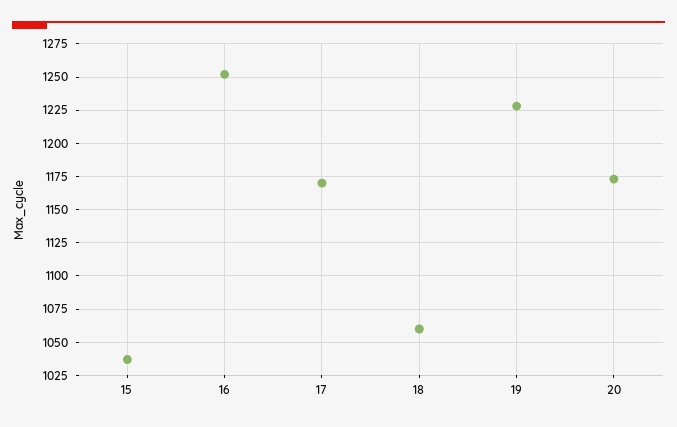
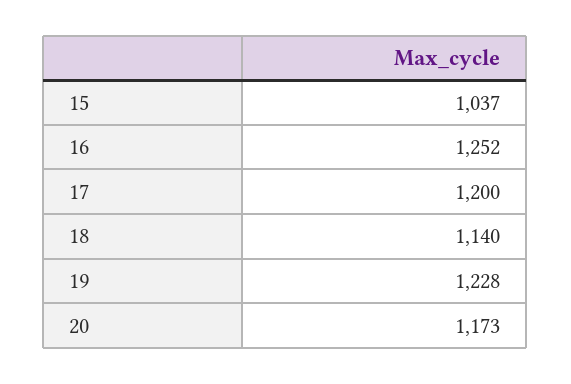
  {
    "15": 1037,
    "16": 1252,
-   "17": 1170,
+   "17": 1200,
-   "18": 1060,
+   "18": 1140,
    "19": 1228,
    "20": 1173
  }

